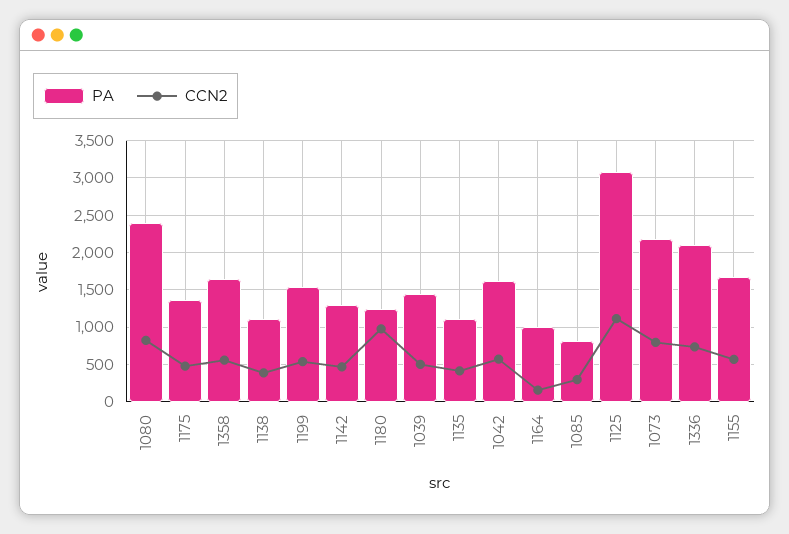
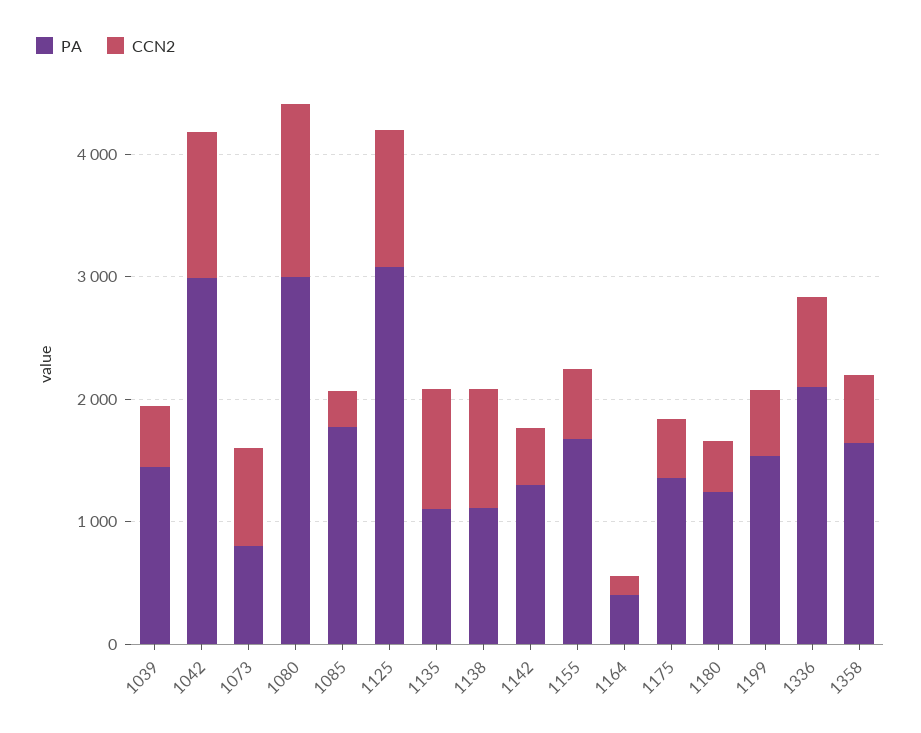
  {
    "PA": {
-     "1080": 2400,
+     "1080": 3000,
      "1175": 1400,
      "1358": 1600,
      "1138": 1100,
      "1199": 1500,
      "1142": 1300,
      "1180": 1200,
      "1039": 1400,
      "1135": 1100,
-     "1042": 1600,
+     "1042": 3000,
-     "1164": 1000,
+     "1164": 400,
-     "1085": 800,
+     "1085": 1800,
      "1125": 3100,
-     "1073": 2200,
+     "1073": 800,
      "1336": 2100,
      "1155": 1700
    },
    "CCN2": {
-     "1080": 800,
+     "1080": 1400,
      "1175": 500,
      "1358": 600,
-     "1138": 400,
+     "1138": 1000,
      "1199": 500,
      "1142": 500,
-     "1180": 1000,
+     "1180": 400,
      "1039": 500,
-     "1135": 400,
+     "1135": 1000,
-     "1042": 600,
+     "1042": 1200,
      "1164": 200,
      "1085": 300,
      "1125": 1100,
      "1073": 800,
      "1336": 700,
      "1155": 600
    }
  }

